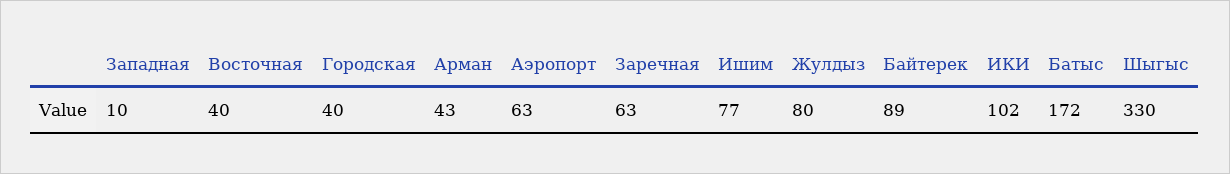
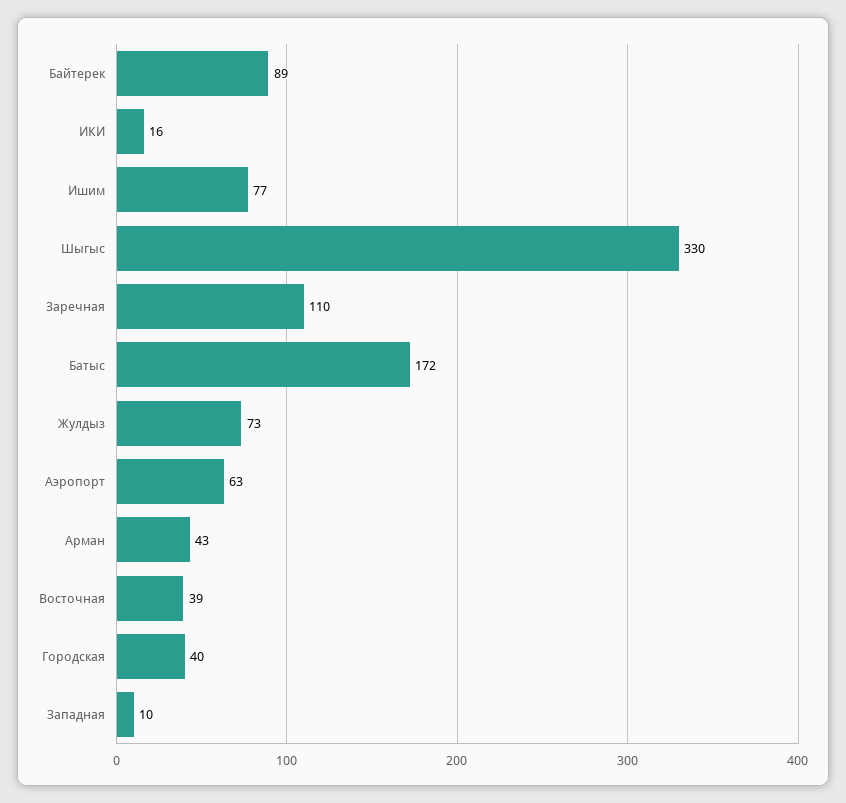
  {
    "Западная": 10,
-   "Восточная": 40,
+   "Восточная": 39,
    "Городская": 40,
    "Арман": 43,
    "Аэропорт": 63,
-   "Заречная": 63,
+   "Заречная": 110,
    "Ишим": 77,
-   "Жулдыз": 80,
+   "Жулдыз": 73,
    "Байтерек": 89,
-   "ИКИ": 102,
+   "ИКИ": 16,
    "Батыс": 172,
    "Шыгыс": 330
  }

